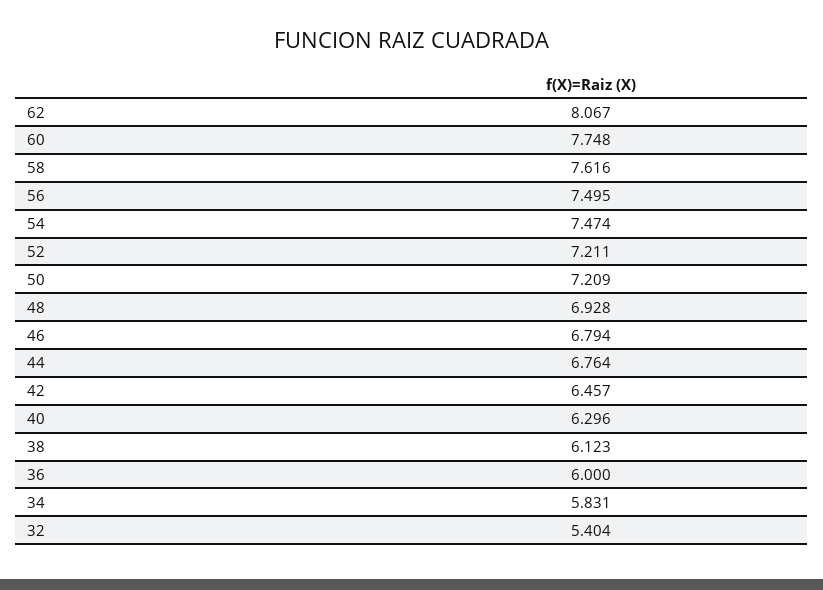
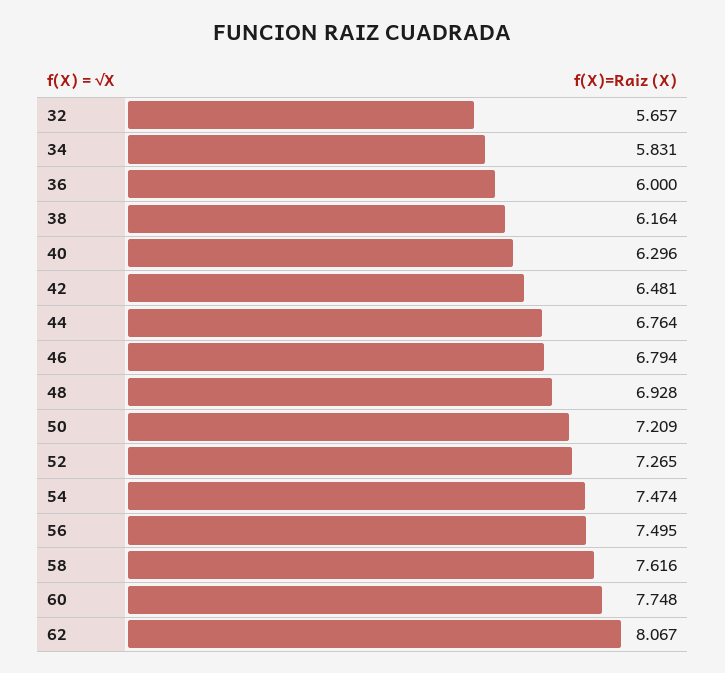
  {
    "62": 8.067,
    "60": 7.748,
    "58": 7.616,
    "56": 7.495,
    "54": 7.474,
-   "52": 7.211,
+   "52": 7.265,
    "50": 7.209,
    "48": 6.928,
    "46": 6.794,
    "44": 6.764,
-   "42": 6.457,
+   "42": 6.481,
    "40": 6.296,
-   "38": 6.123,
+   "38": 6.164,
    "36": 6,
    "34": 5.831,
-   "32": 5.404
+   "32": 5.657
  }

